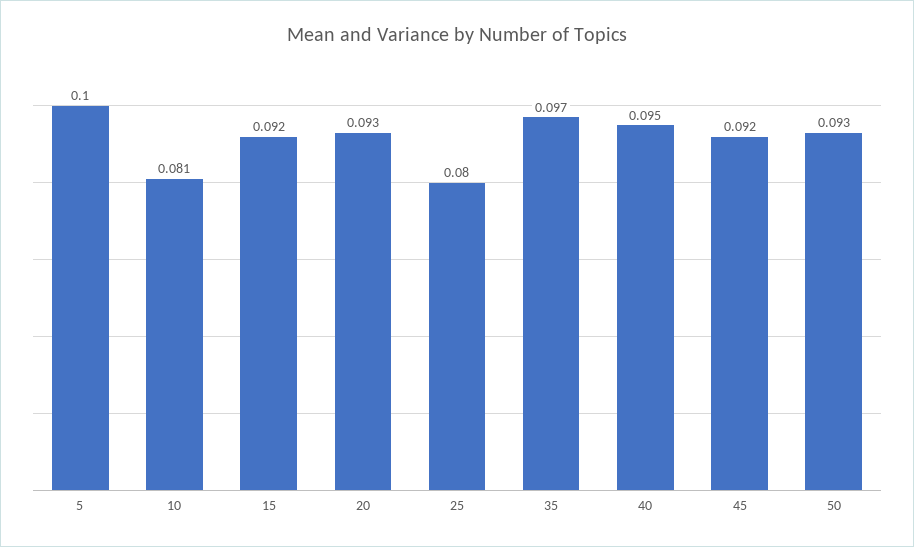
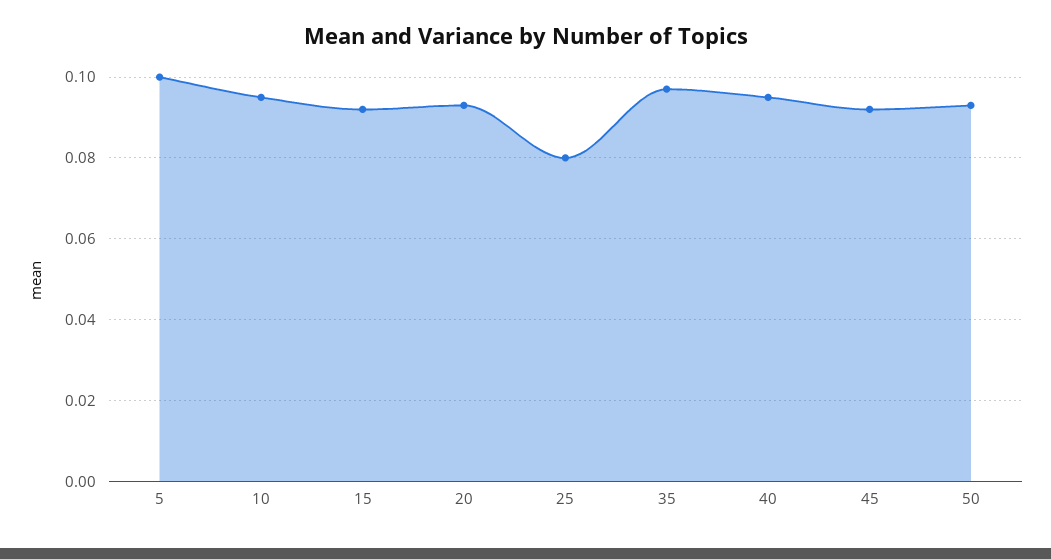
  {
    "5": 0.1,
-   "10": 0.081,
+   "10": 0.095,
    "15": 0.092,
    "20": 0.093,
    "25": 0.08,
    "35": 0.097,
    "40": 0.095,
    "45": 0.092,
    "50": 0.093
  }

